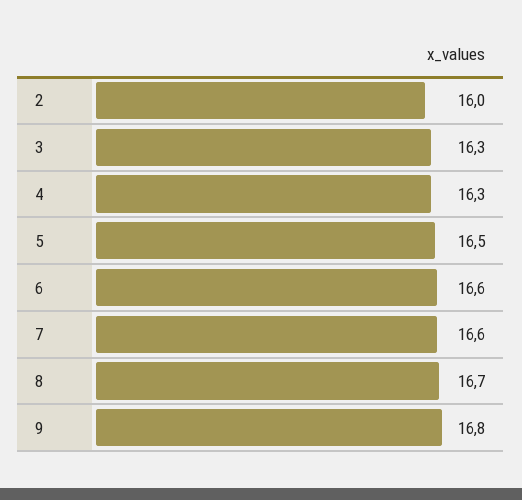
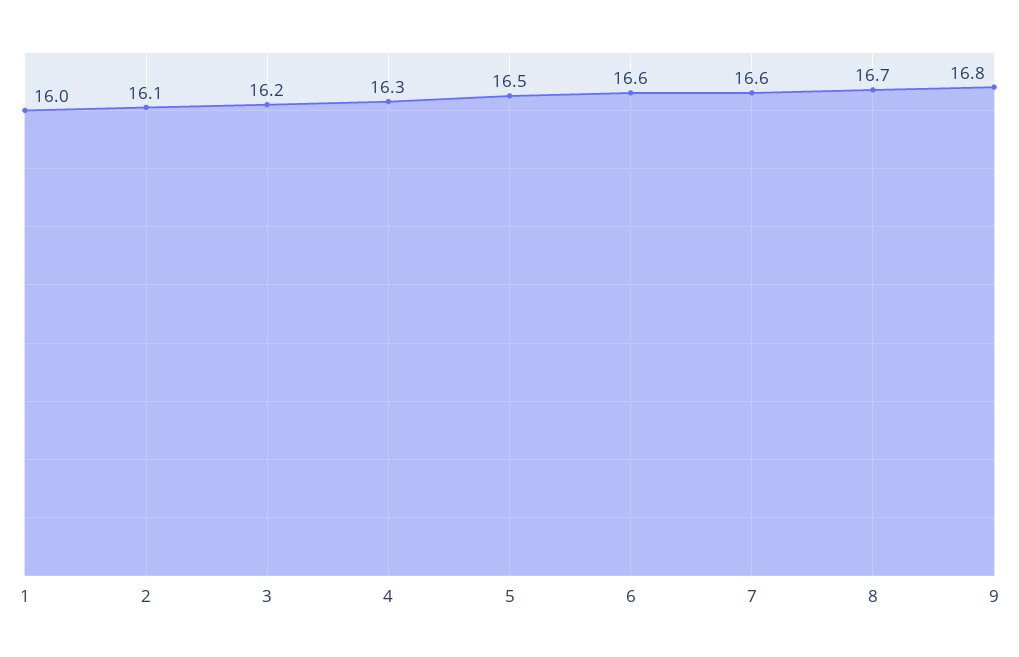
  {
-   "2": 16,
+   "2": 16.1,
-   "3": 16.3,
+   "3": 16.2,
    "4": 16.3,
    "5": 16.5,
    "6": 16.6,
    "7": 16.6,
    "8": 16.7,
-   "9": 16.8
+   "9": 16.8,
+   "1": 16
  }

